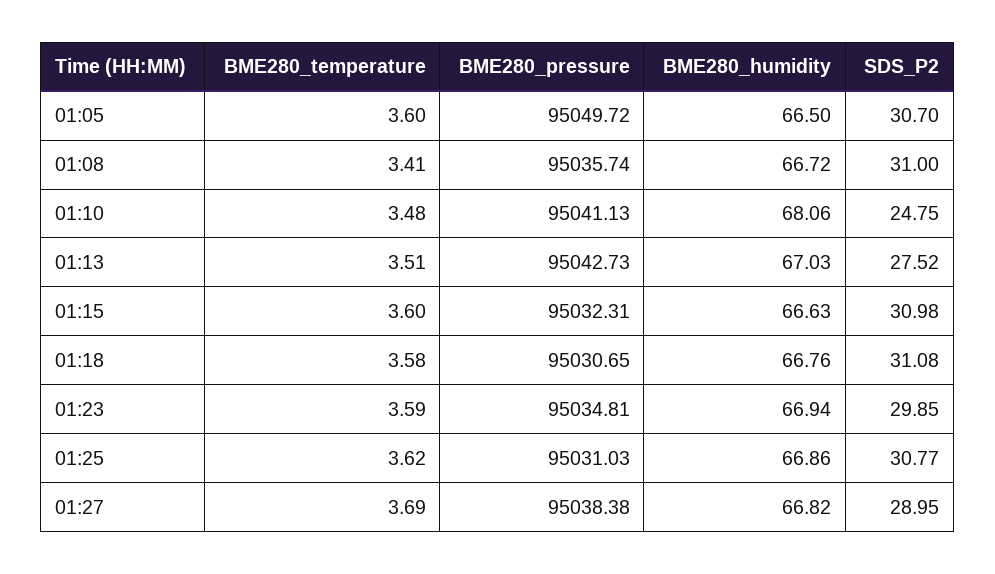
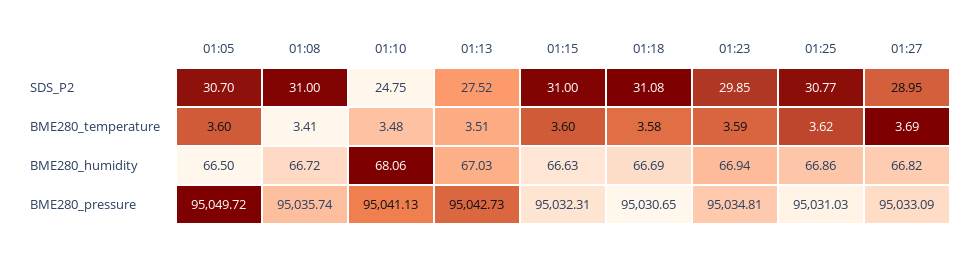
  {
    "BME280_temperature": {
      "01:05": 3.6,
      "01:08": 3.41,
      "01:10": 3.48,
      "01:13": 3.51,
      "01:15": 3.6,
      "01:18": 3.58,
      "01:23": 3.59,
      "01:25": 3.62,
      "01:27": 3.69
    },
    "BME280_pressure": {
      "01:05": 95049.72,
      "01:08": 95035.74,
      "01:10": 95041.13,
      "01:13": 95042.73,
      "01:15": 95032.31,
      "01:18": 95030.65,
      "01:23": 95034.81,
      "01:25": 95031.03,
-     "01:27": 95038.38
+     "01:27": 95033.09
    },
    "BME280_humidity": {
      "01:05": 66.5,
      "01:08": 66.72,
      "01:10": 68.06,
      "01:13": 67.03,
      "01:15": 66.63,
-     "01:18": 66.76,
+     "01:18": 66.69,
      "01:23": 66.94,
      "01:25": 66.86,
      "01:27": 66.82
    },
    "SDS_P2": {
      "01:05": 30.7,
      "01:08": 31,
      "01:10": 24.75,
      "01:13": 27.52,
-     "01:15": 30.98,
+     "01:15": 31,
      "01:18": 31.08,
      "01:23": 29.85,
      "01:25": 30.77,
      "01:27": 28.95
    }
  }

